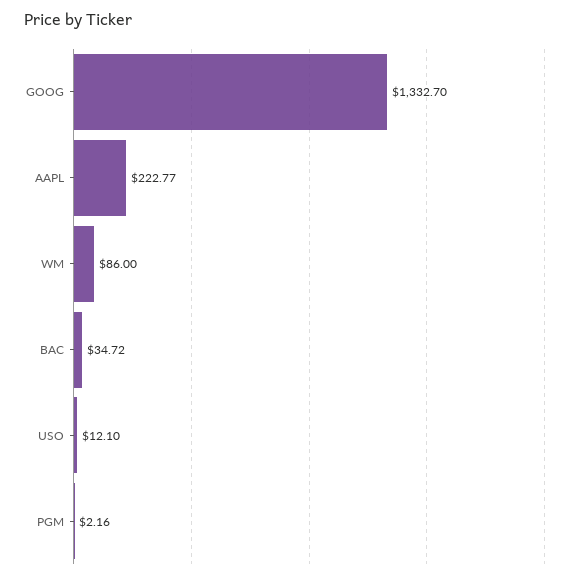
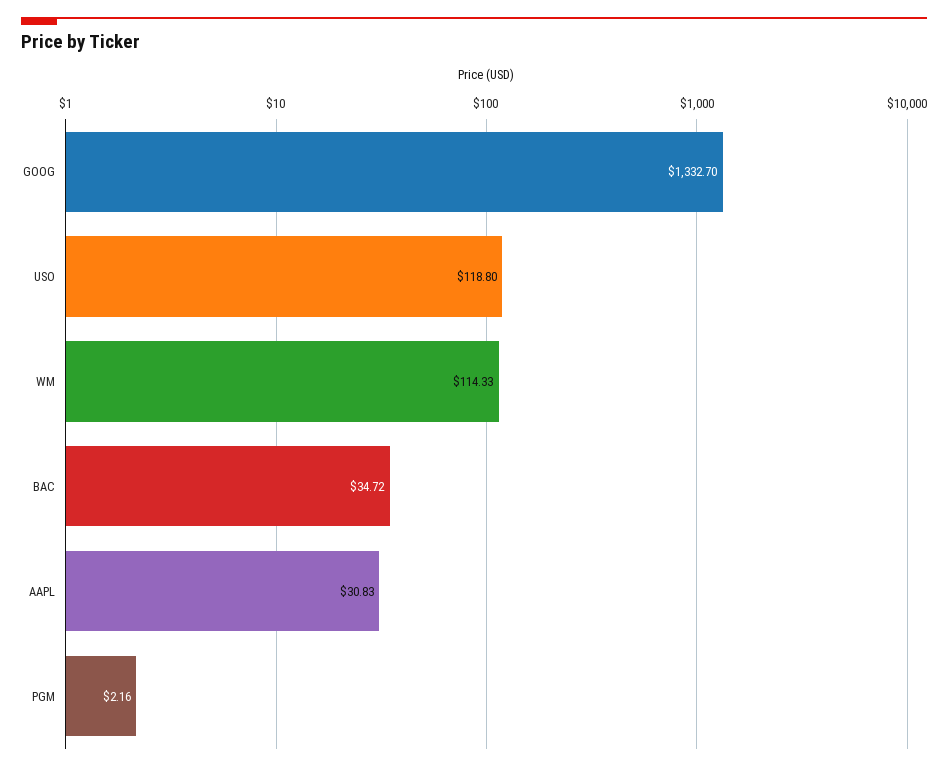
  {
    "GOOG": 1332.7,
-   "AAPL": 222.77,
+   "AAPL": 30.83,
-   "WM": 86,
+   "WM": 114.33,
    "BAC": 34.72,
-   "USO": 12.1,
+   "USO": 118.8,
    "PGM": 2.16
  }

